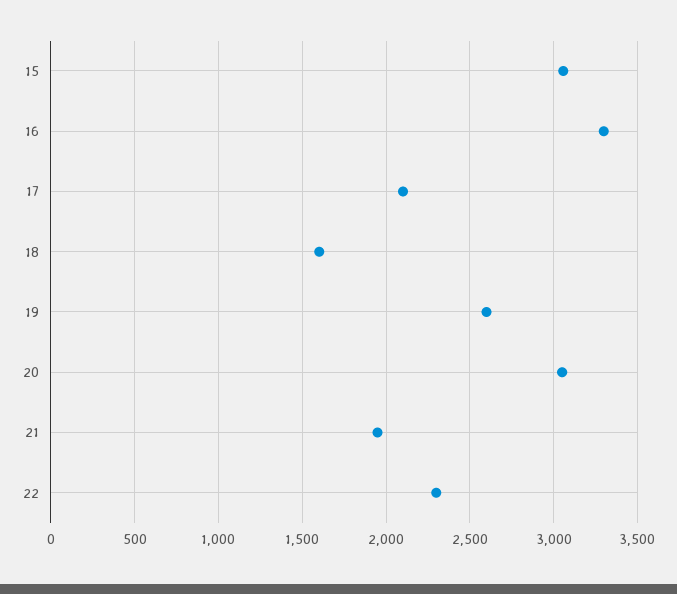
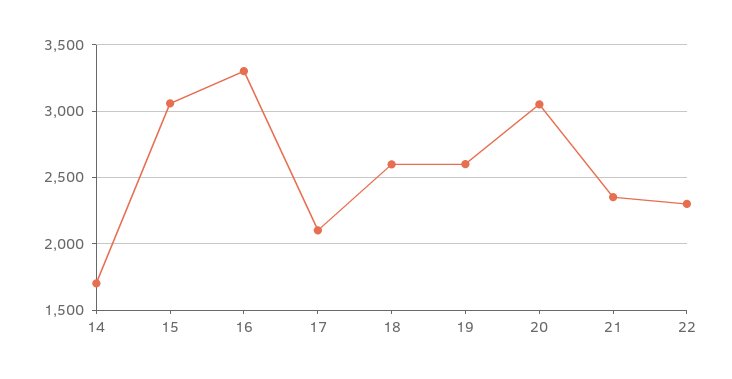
  {
    "15": 3050,
    "16": 3300,
    "17": 2100,
-   "18": 1600,
+   "18": 2600,
    "19": 2600,
    "20": 3050,
-   "21": 1950,
+   "21": 2350,
-   "22": 2300
+   "22": 2300,
+   "14": 1700
  }

